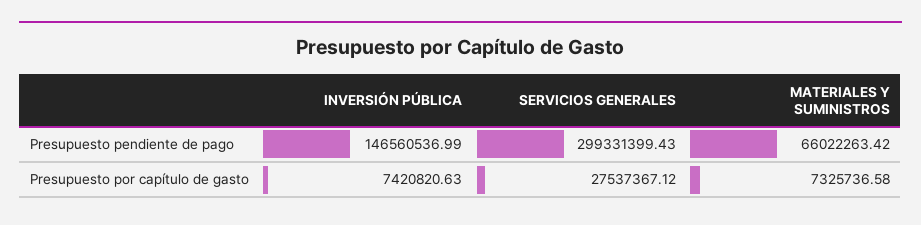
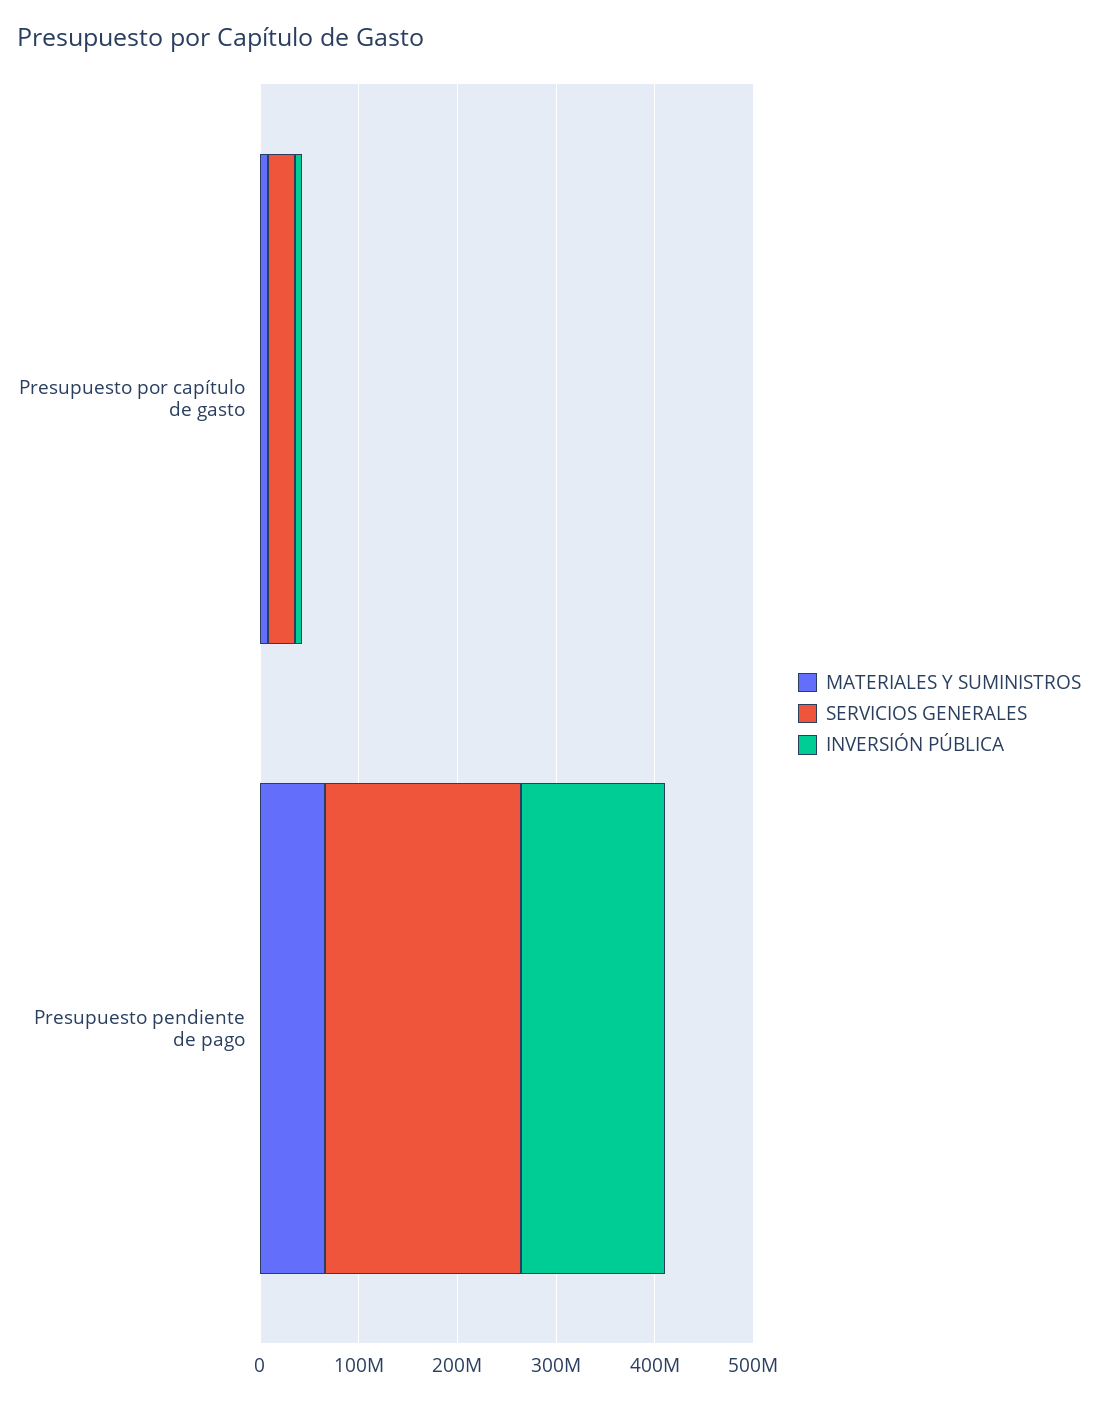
  {
    "INVERSIÓN PÚBLICA": {
      "Presupuesto pendiente de pago": 146560536.99,
      "Presupuesto por capítulo de gasto": 7420820.63
    },
    "SERVICIOS GENERALES": {
-     "Presupuesto pendiente de pago": 299331399.43,
+     "Presupuesto pendiente de pago": 200000000,
      "Presupuesto por capítulo de gasto": 27537367.12
    },
    "MATERIALES Y SUMINISTROS": {
      "Presupuesto pendiente de pago": 66022263.42,
      "Presupuesto por capítulo de gasto": 7325736.58
    }
  }

